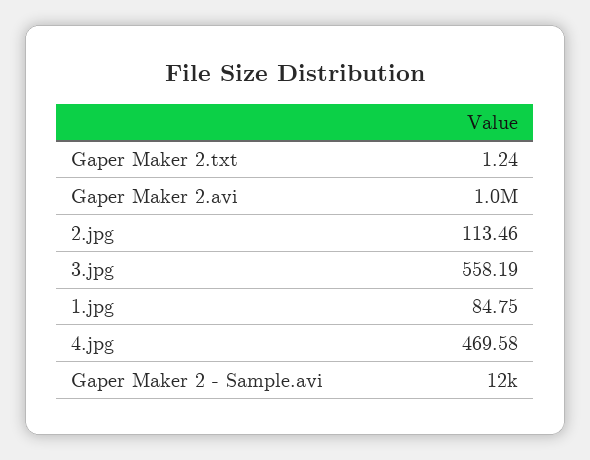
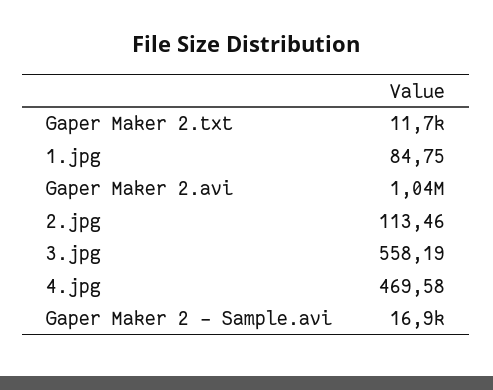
  {
-   "Gaper Maker 2.txt": 1.24,
+   "Gaper Maker 2.txt": 11700,
    "Gaper Maker 2.avi": 1040000,
    "2.jpg": 113.46,
    "3.jpg": 558.19,
    "1.jpg": 84.75,
    "4.jpg": 469.58,
-   "Gaper Maker 2 - Sample.avi": 12000
+   "Gaper Maker 2 - Sample.avi": 16900
  }

